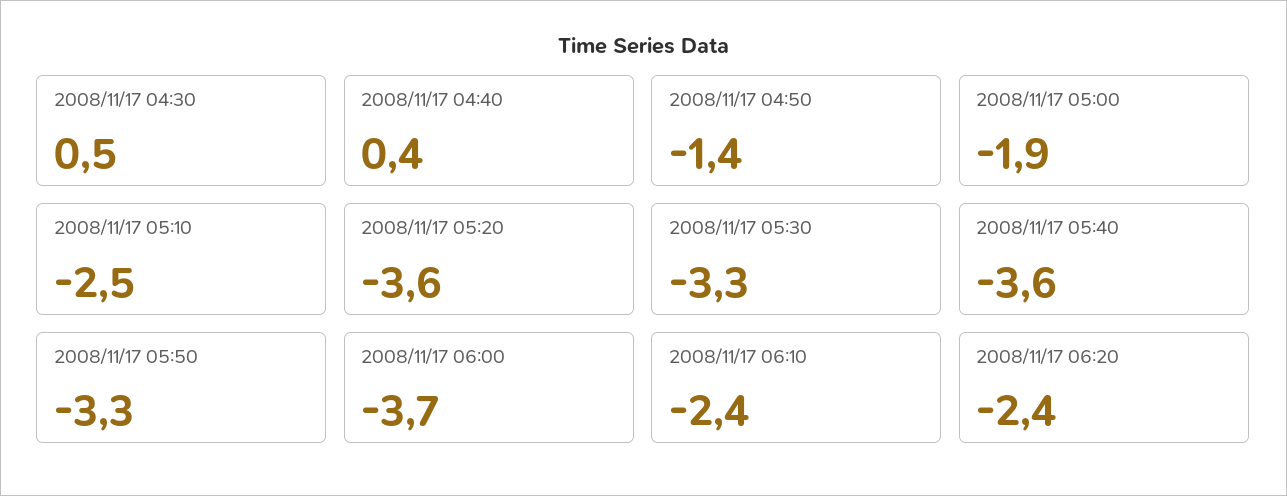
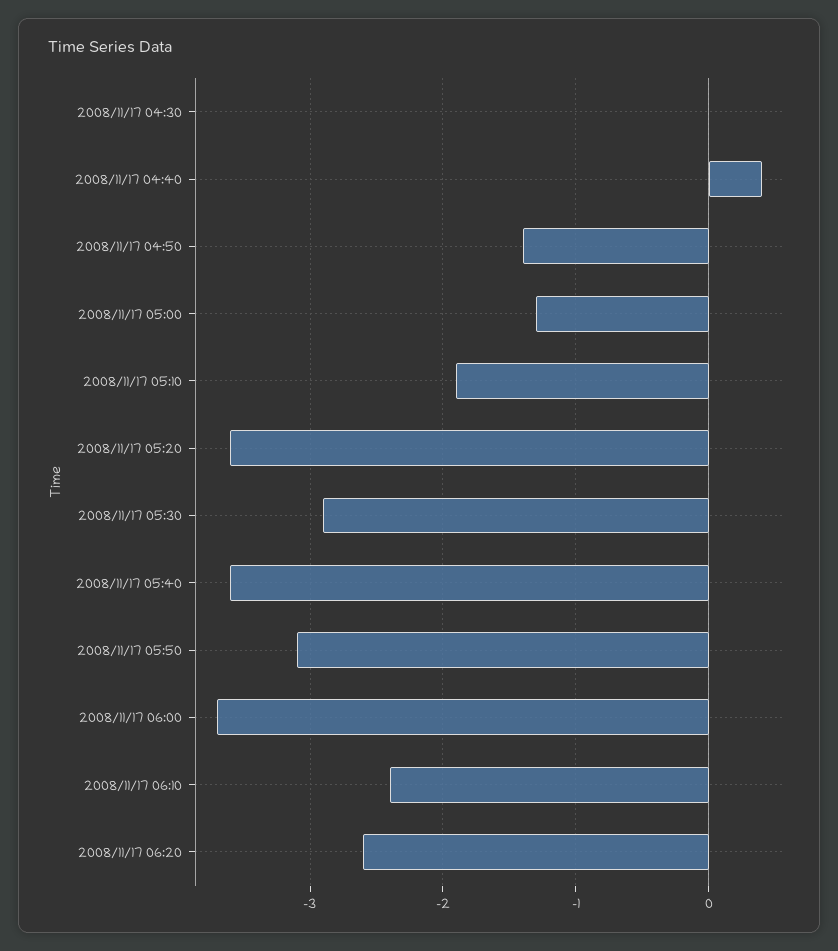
  {
-   "2008/11/17 04:30": 0.5,
+   "2008/11/17 04:30": 0,
    "2008/11/17 04:40": 0.4,
    "2008/11/17 04:50": -1.4,
-   "2008/11/17 05:00": -1.9,
+   "2008/11/17 05:00": -1.3,
-   "2008/11/17 05:10": -2.5,
+   "2008/11/17 05:10": -1.9,
    "2008/11/17 05:20": -3.6,
-   "2008/11/17 05:30": -3.3,
+   "2008/11/17 05:30": -2.9,
    "2008/11/17 05:40": -3.6,
-   "2008/11/17 05:50": -3.3,
+   "2008/11/17 05:50": -3.1,
    "2008/11/17 06:00": -3.7,
    "2008/11/17 06:10": -2.4,
-   "2008/11/17 06:20": -2.4
+   "2008/11/17 06:20": -2.6
  }

